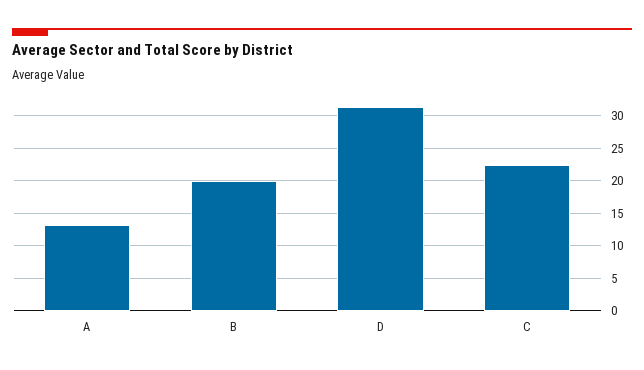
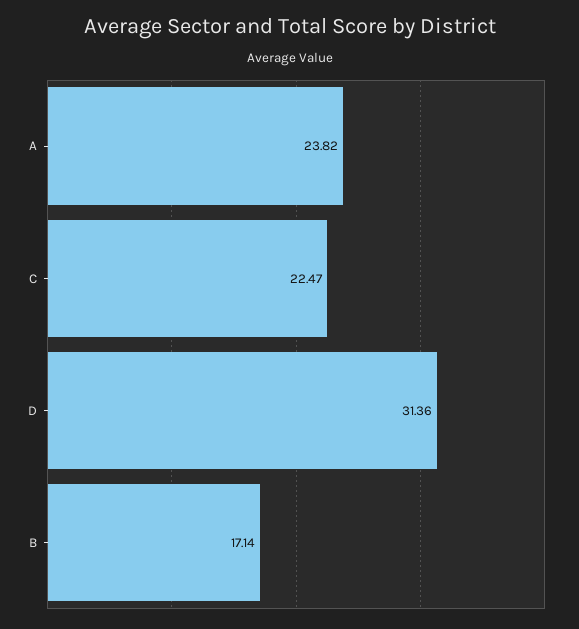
  {
-   "A": 13,
+   "A": 23.82,
-   "B": 20,
+   "B": 17.14,
    "D": 31.36,
    "C": 22.47
  }

